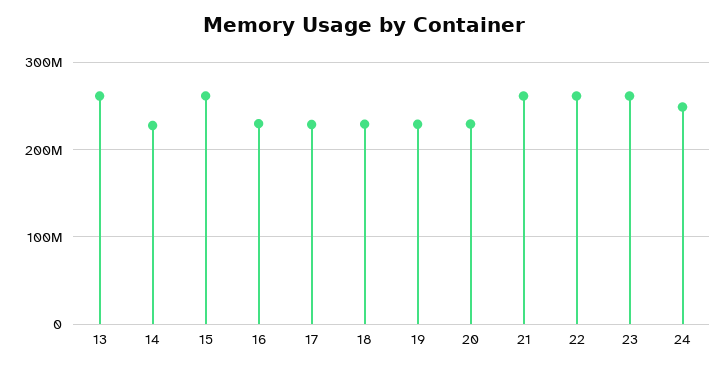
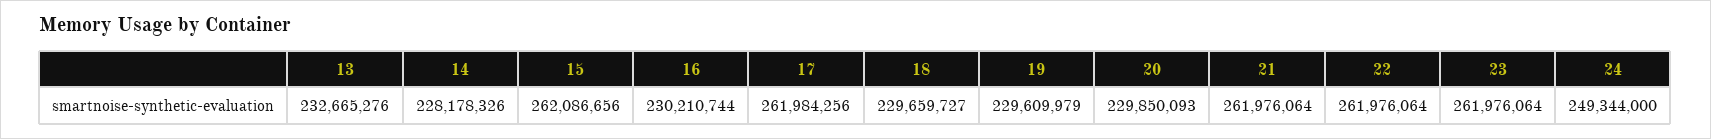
  {
-   "13": 260000000,
+   "13": 232665276,
    "14": 228178326,
    "15": 262086656,
    "16": 230210744,
-   "17": 230000000,
+   "17": 261984256,
    "18": 229659727,
    "19": 229609979,
    "20": 229850093,
    "21": 261976064,
    "22": 261976064,
    "23": 261976064,
    "24": 249344000
  }

